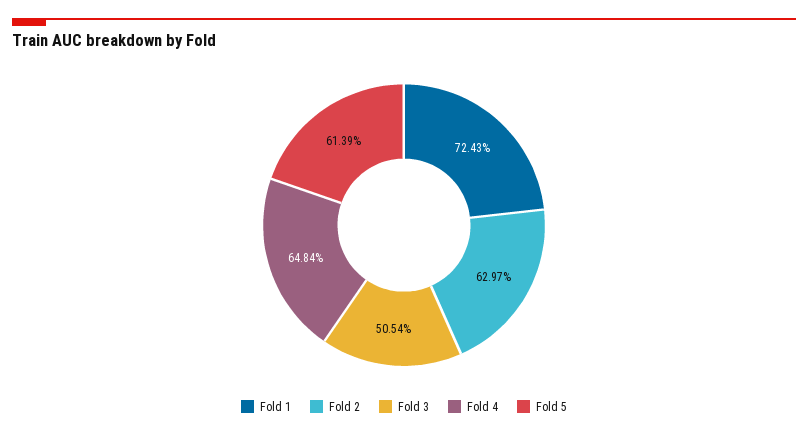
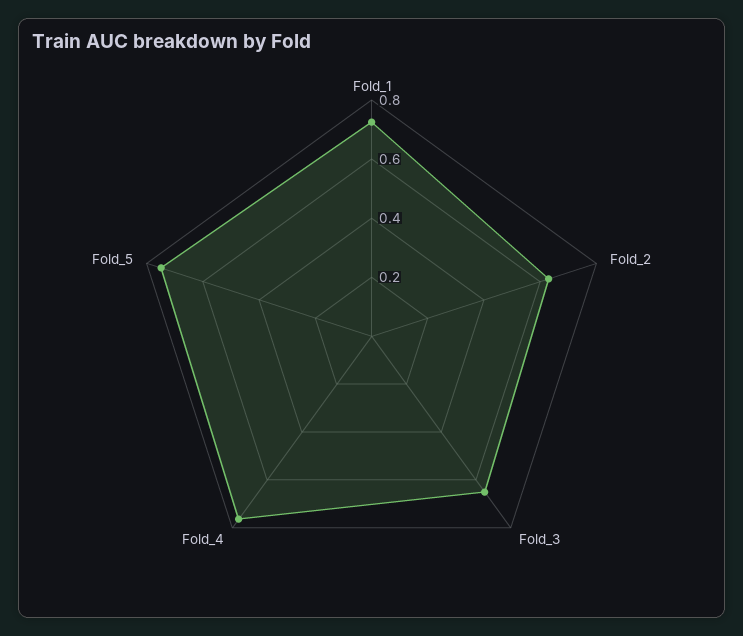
  {
    "Fold 1": 0.7243,
    "Fold 2": 0.6297,
-   "Fold 3": 0.5054,
+   "Fold 3": 0.65,
-   "Fold 4": 0.6484,
+   "Fold 4": 0.75,
-   "Fold 5": 0.6139
+   "Fold 5": 0.75
  }

